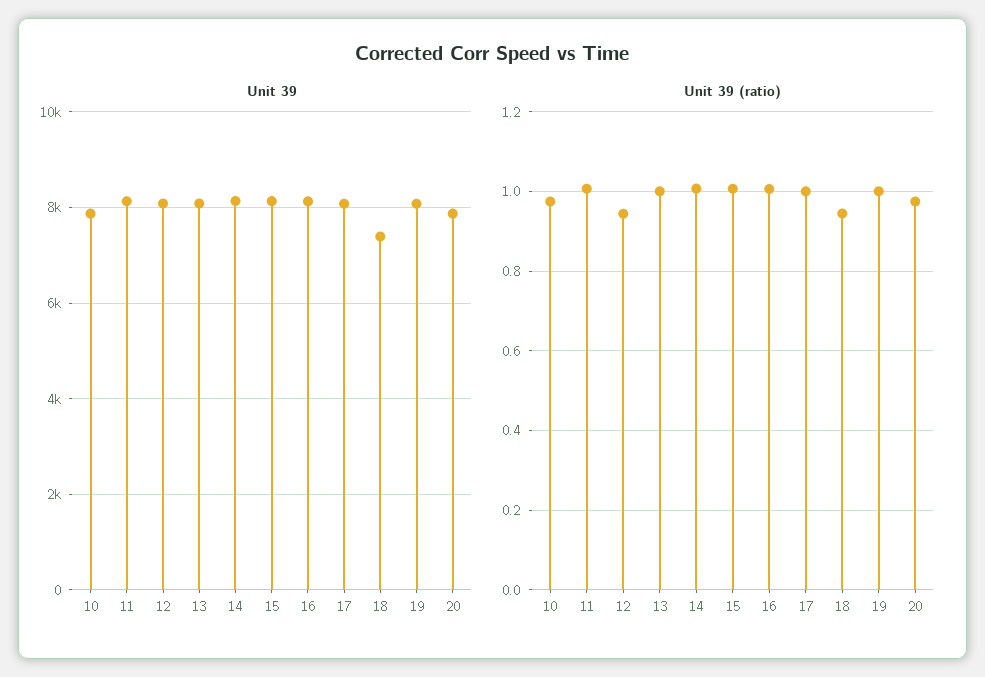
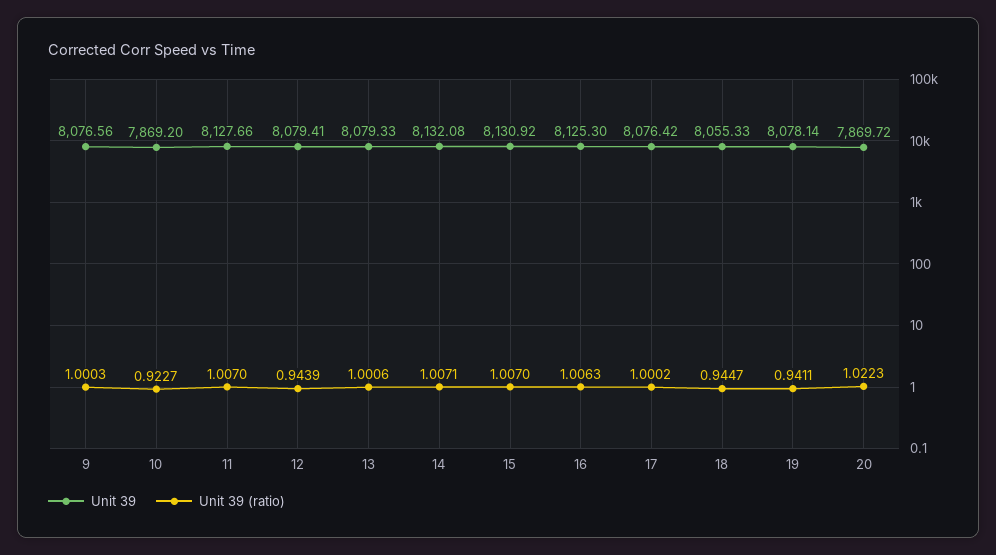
  {
    "Unit 39": {
      "10": 7869.2,
      "11": 8127.66,
      "12": 8079.41,
      "13": 8079.33,
      "14": 8132.08,
      "15": 8130.92,
      "16": 8125.3,
      "17": 8076.42,
-     "18": 7400,
+     "18": 8055.33,
      "19": 8078.14,
-     "20": 7869.72
+     "20": 7869.72,
+     "9": 8076.56
    },
    "Unit 39 (ratio)": {
-     "10": 0.98,
+     "10": 0.9227,
      "11": 1.007,
      "12": 0.9439,
      "13": 1.0006,
      "14": 1.0071,
      "15": 1.007,
      "16": 1.0063,
      "17": 1.0002,
      "18": 0.9447,
-     "19": 1,
+     "19": 0.9411,
-     "20": 0.98
+     "20": 1.0223,
+     "9": 1.0003
    }
  }

